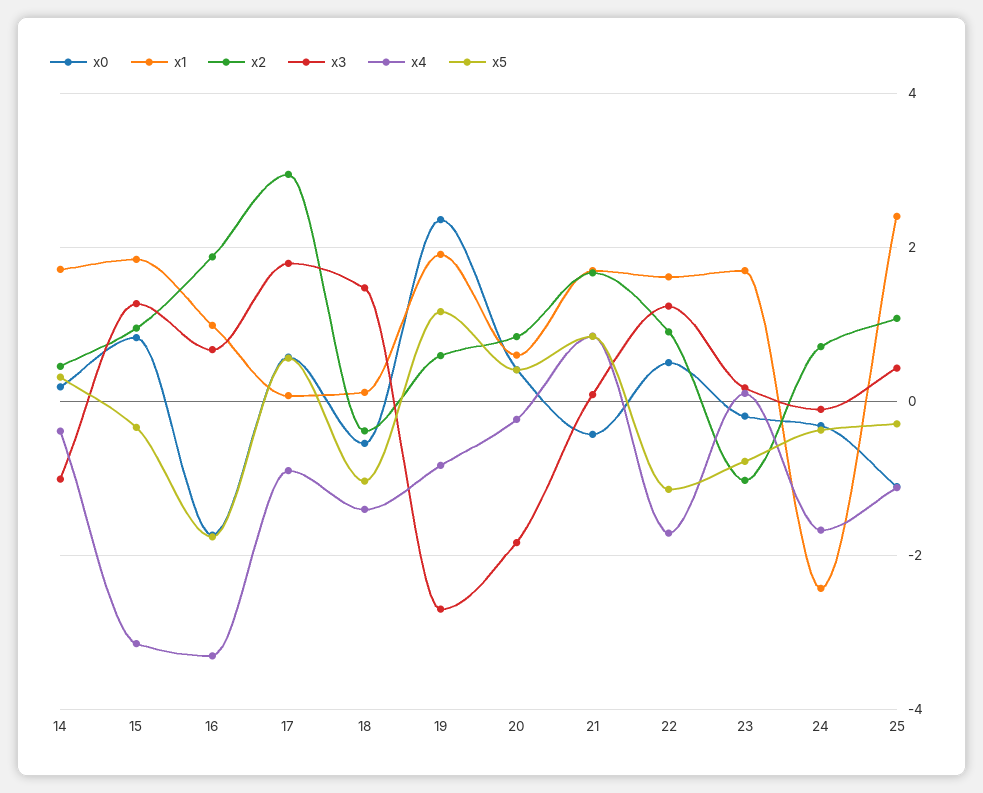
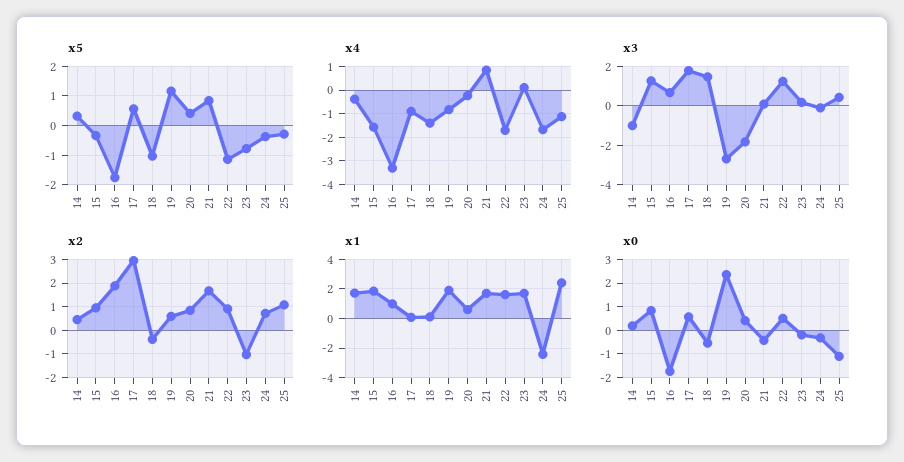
  {
    "x0": {
      "14": 0.2,
      "15": 0.8,
      "16": -1.8,
      "17": 0.6,
      "18": -0.6,
      "19": 2.4,
      "20": 0.4,
      "21": -0.4,
      "22": 0.6,
      "23": -0.2,
      "24": -0.4,
      "25": -1.2
    },
    "x1": {
      "14": 1.8,
      "15": 1.8,
      "16": 1,
      "17": 0,
      "18": 0.2,
      "19": 2,
      "20": 0.6,
      "21": 1.6,
      "22": 1.6,
      "23": 1.6,
      "24": -2.4,
      "25": 2.4
    },
    "x2": {
      "14": 0.4,
      "15": 1,
      "16": 1.8,
      "17": 3,
      "18": -0.4,
      "19": 0.6,
      "20": 0.8,
      "21": 1.6,
      "22": 1,
      "23": -1,
      "24": 0.8,
      "25": 1
    },
    "x3": {
      "14": -1,
      "15": 1.2,
      "16": 0.6,
      "17": 1.8,
      "18": 1.4,
      "19": -2.6,
      "20": -1.8,
      "21": 0,
      "22": 1.2,
      "23": 0.2,
      "24": -0.2,
      "25": 0.4
    },
    "x4": {
      "14": -0.4,
-     "15": -3.2,
+     "15": -1.5,
      "16": -3.4,
      "17": -1,
      "18": -1.4,
      "19": -0.8,
      "20": -0.2,
      "21": 0.8,
      "22": -1.8,
      "23": 0.2,
      "24": -1.6,
      "25": -1.2
    },
    "x5": {
      "14": 0.4,
      "15": -0.4,
      "16": -1.8,
      "17": 0.6,
      "18": -1,
      "19": 1.2,
      "20": 0.4,
      "21": 0.8,
      "22": -1.2,
      "23": -0.8,
      "24": -0.4,
      "25": -0.2
    }
  }

